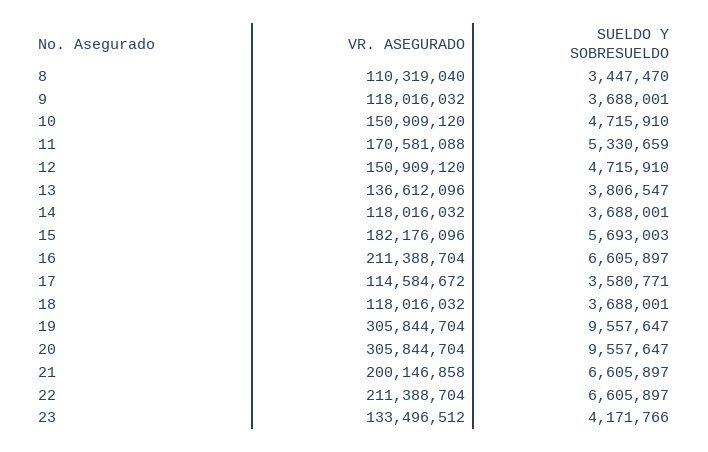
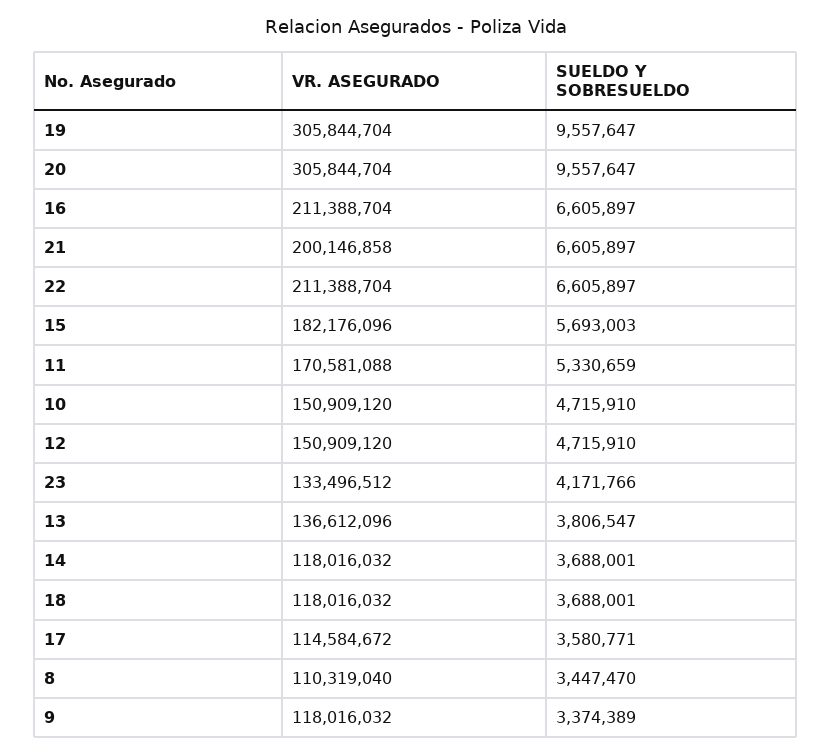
  {
    "VR. ASEGURADO": {
      "8": 110319040,
      "9": 118016032,
      "10": 150909120,
      "11": 170581088,
      "12": 150909120,
      "13": 136612096,
      "14": 118016032,
      "15": 182176096,
      "16": 211388704,
      "17": 114584672,
      "18": 118016032,
      "19": 305844704,
      "20": 305844704,
      "21": 200146858,
      "22": 211388704,
      "23": 133496512
    },
    "SUELDO Y SOBRESUELDO": {
      "8": 3447470,
-     "9": 3688001,
+     "9": 3374389,
      "10": 4715910,
      "11": 5330659,
      "12": 4715910,
      "13": 3806547,
      "14": 3688001,
      "15": 5693003,
      "16": 6605897,
      "17": 3580771,
      "18": 3688001,
      "19": 9557647,
      "20": 9557647,
      "21": 6605897,
      "22": 6605897,
      "23": 4171766
    }
  }

